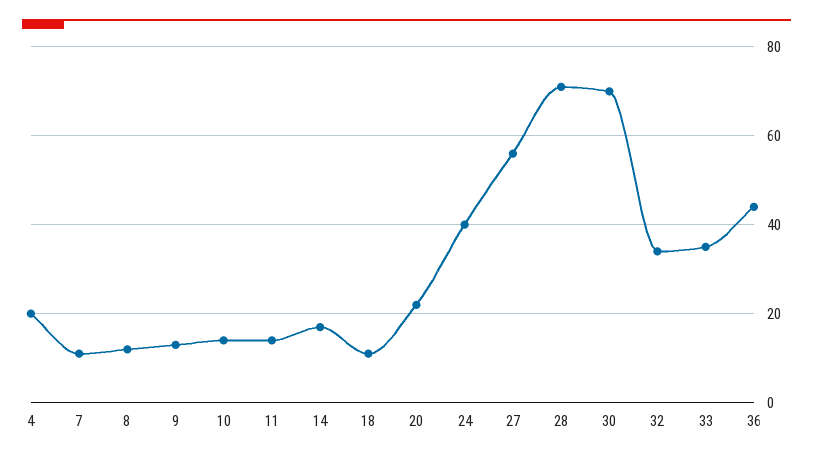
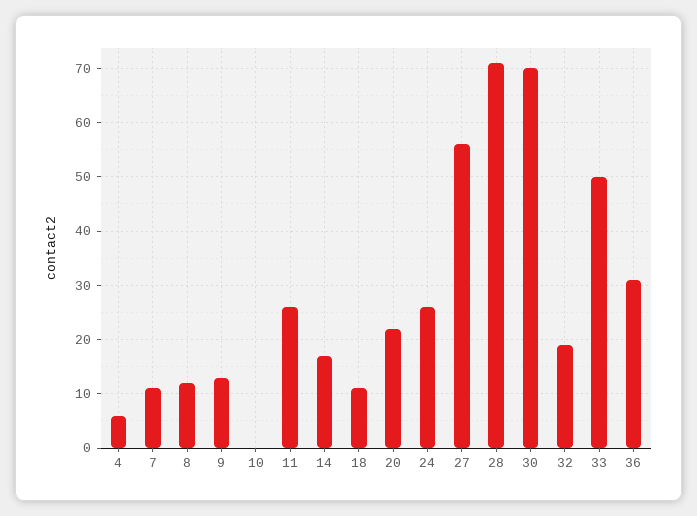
  {
-   "4": 20,
+   "4": 5,
    "7": 10,
    "8": 10,
    "9": 15,
-   "10": 15,
+   "10": 0,
-   "11": 15,
+   "11": 25,
    "14": 15,
    "18": 10,
    "20": 20,
-   "24": 40,
+   "24": 25,
    "27": 55,
    "28": 70,
    "30": 70,
-   "32": 35,
+   "32": 20,
-   "33": 35,
+   "33": 50,
-   "36": 45
+   "36": 30
  }

